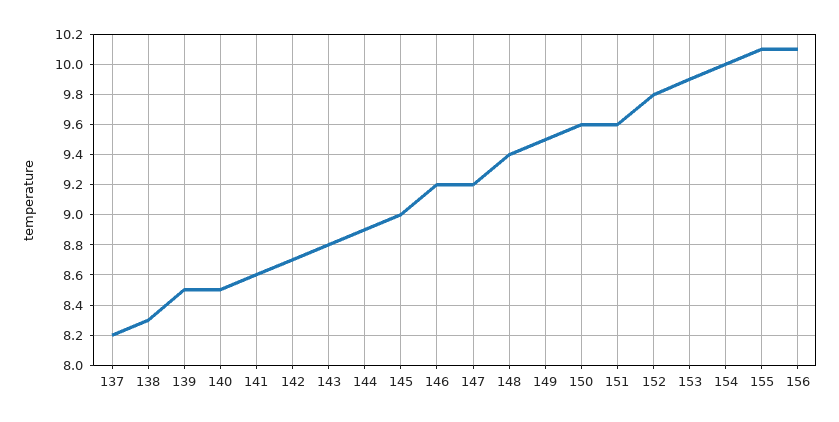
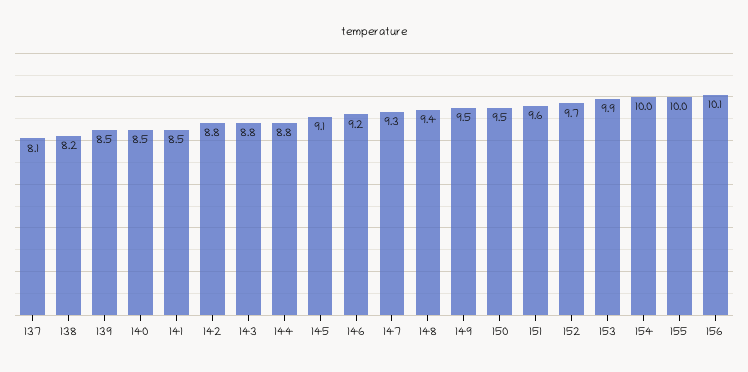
  {
-   "137": 8.2,
+   "137": 8.1,
-   "138": 8.3,
+   "138": 8.2,
    "139": 8.5,
    "140": 8.5,
-   "141": 8.6,
+   "141": 8.5,
-   "142": 8.7,
+   "142": 8.8,
    "143": 8.8,
-   "144": 8.9,
+   "144": 8.8,
-   "145": 9,
+   "145": 9.1,
    "146": 9.2,
-   "147": 9.2,
+   "147": 9.3,
    "148": 9.4,
    "149": 9.5,
-   "150": 9.6,
+   "150": 9.5,
    "151": 9.6,
-   "152": 9.8,
+   "152": 9.7,
    "153": 9.9,
    "154": 10,
-   "155": 10.1,
+   "155": 10,
    "156": 10.1
  }

